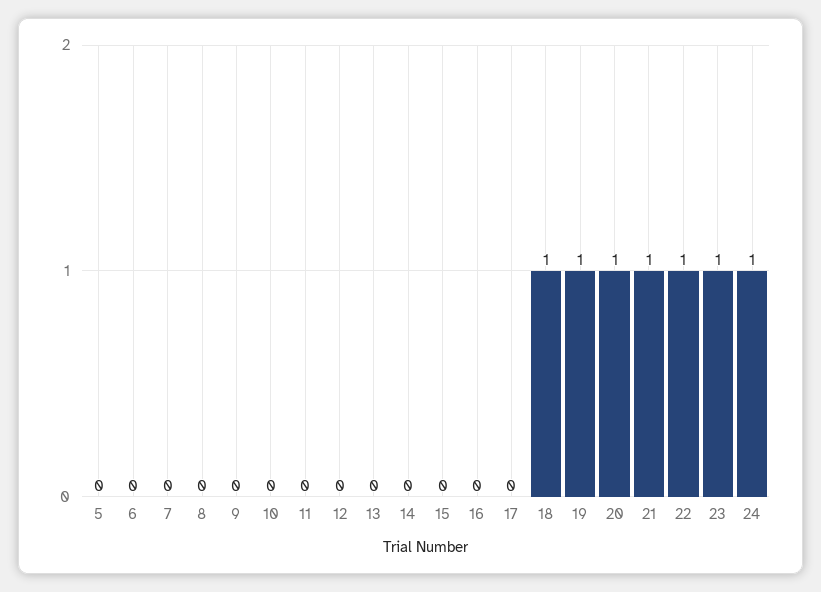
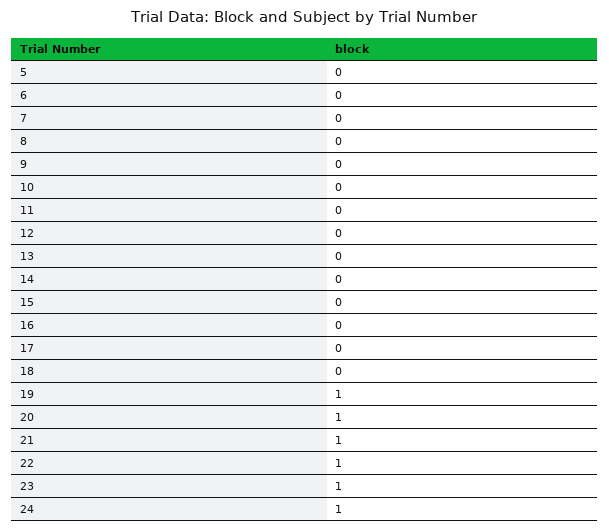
  {
    "5": 0,
    "6": 0,
    "7": 0,
    "8": 0,
    "9": 0,
    "10": 0,
    "11": 0,
    "12": 0,
    "13": 0,
    "14": 0,
    "15": 0,
    "16": 0,
    "17": 0,
-   "18": 1,
+   "18": 0,
    "19": 1,
    "20": 1,
    "21": 1,
    "22": 1,
    "23": 1,
    "24": 1
  }

